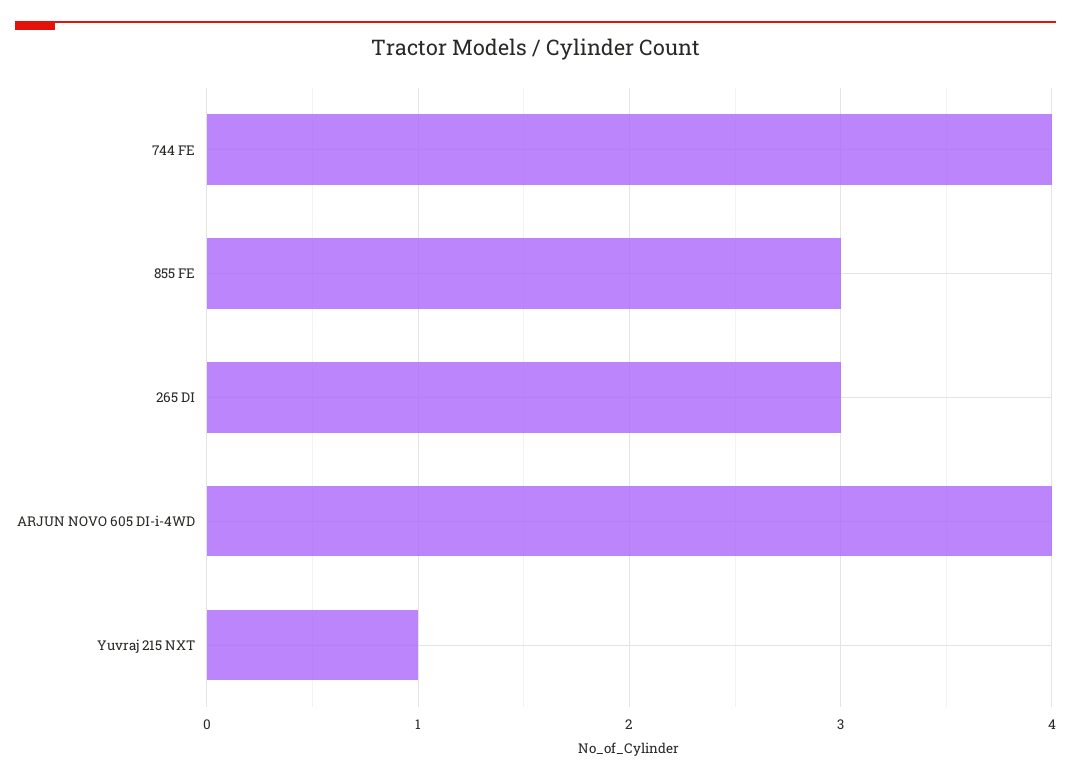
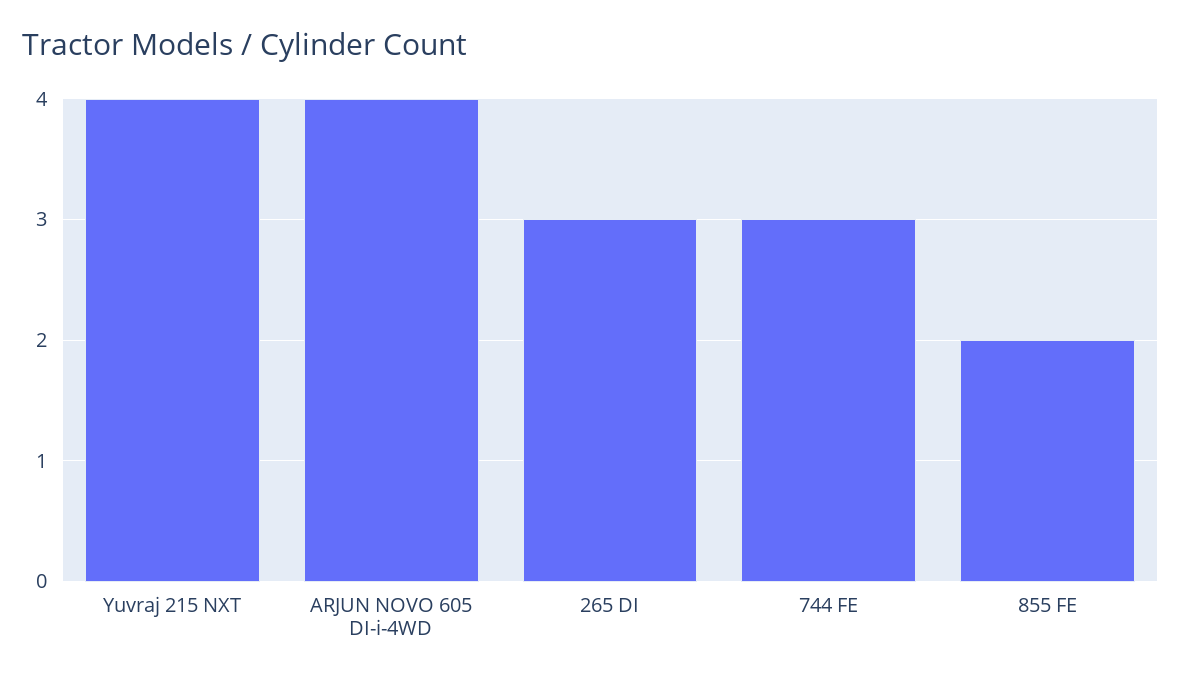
  {
-   "744 FE": 4,
+   "744 FE": 3,
-   "855 FE": 3,
+   "855 FE": 2,
    "265 DI": 3,
    "ARJUN NOVO 605 DI-i-4WD": 4,
-   "Yuvraj 215 NXT": 1
+   "Yuvraj 215 NXT": 4
  }

